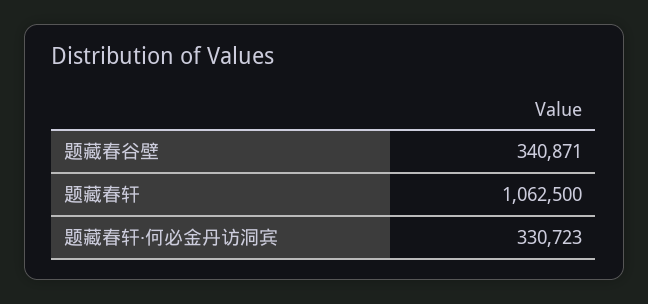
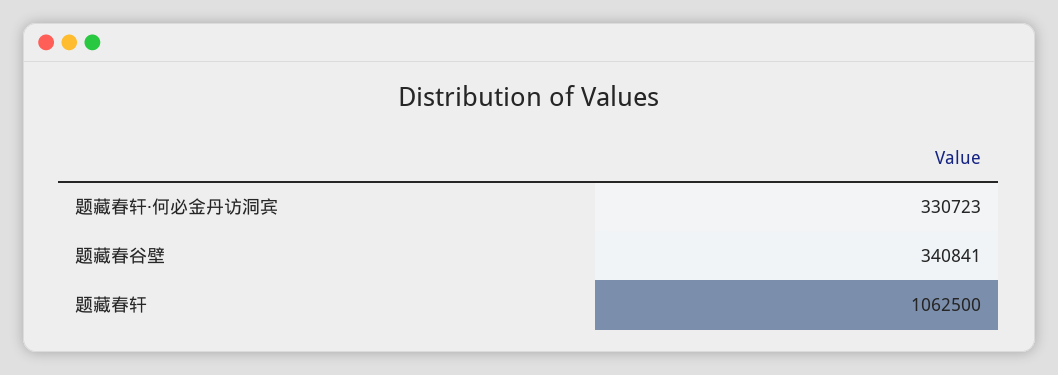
  {
-   "题藏春谷壁": 340871,
+   "题藏春谷壁": 340841,
    "题藏春轩": 1062500,
    "题藏春轩·何必金丹访洞宾": 330723
  }

